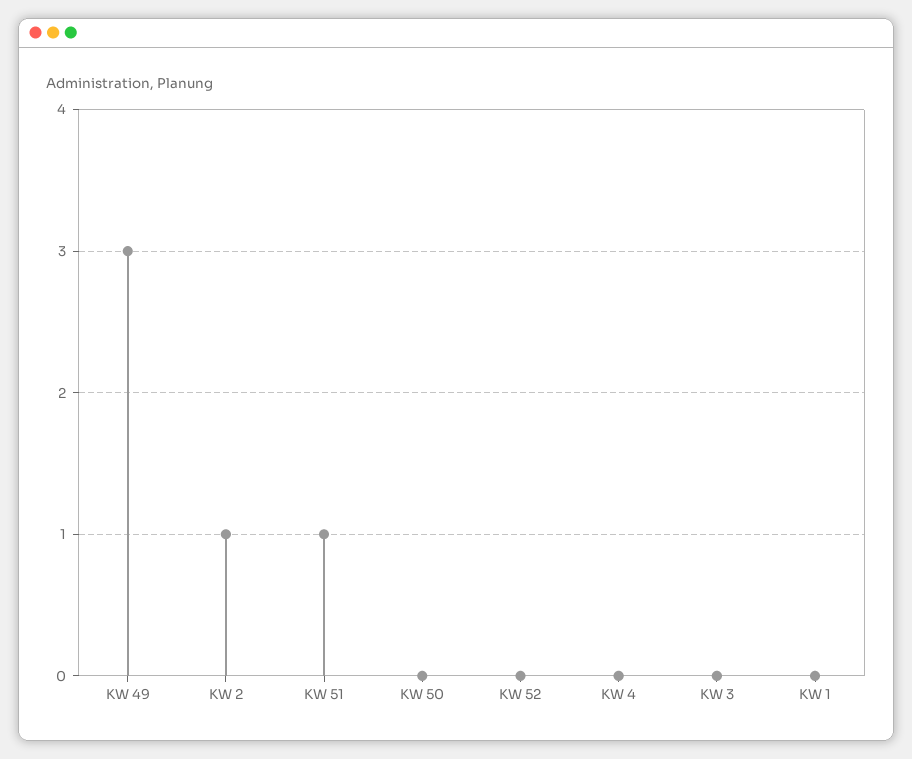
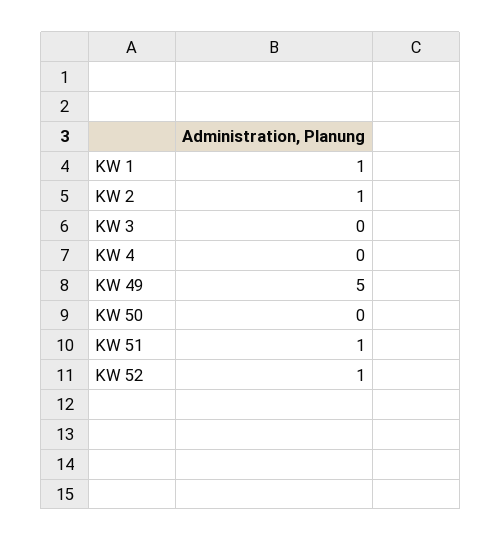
  {
-   "KW 49": 3,
+   "KW 49": 5,
    "KW 2": 1,
    "KW 51": 1,
    "KW 50": 0,
-   "KW 52": 0,
+   "KW 52": 1,
    "KW 4": 0,
    "KW 3": 0,
-   "KW 1": 0
+   "KW 1": 1
  }

